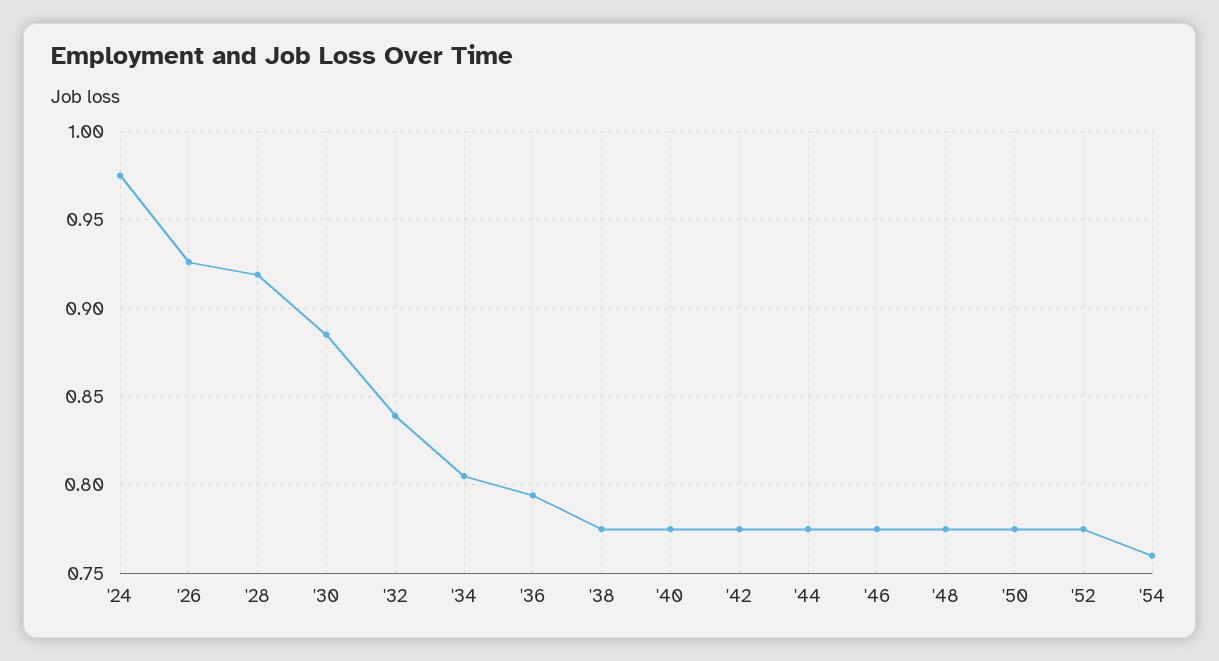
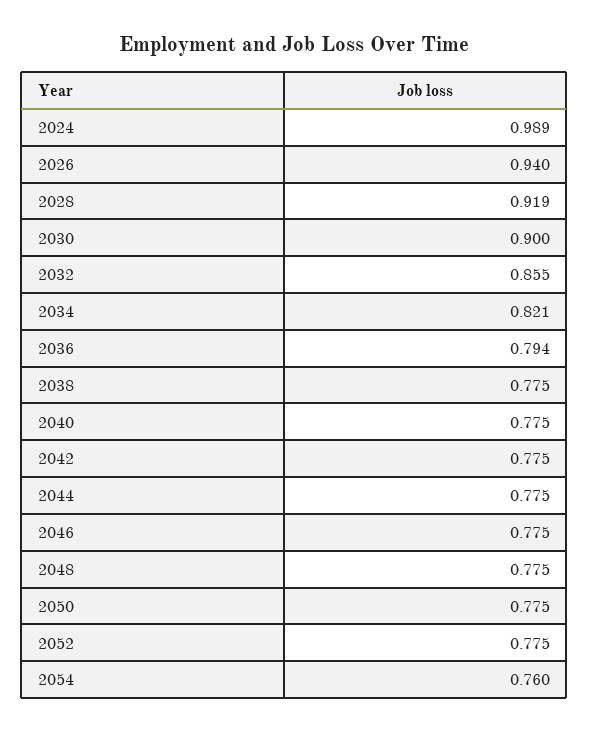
  {
-   "'24": 0.975,
+   "'24": 0.989,
-   "'26": 0.925,
+   "'26": 0.94,
    "'28": 0.919,
-   "'30": 0.885,
+   "'30": 0.9,
-   "'32": 0.84,
+   "'32": 0.855,
-   "'34": 0.805,
+   "'34": 0.821,
    "'36": 0.794,
    "'38": 0.775,
    "'40": 0.775,
    "'42": 0.775,
    "'44": 0.775,
    "'46": 0.775,
    "'48": 0.775,
    "'50": 0.775,
    "'52": 0.775,
    "'54": 0.76
  }

